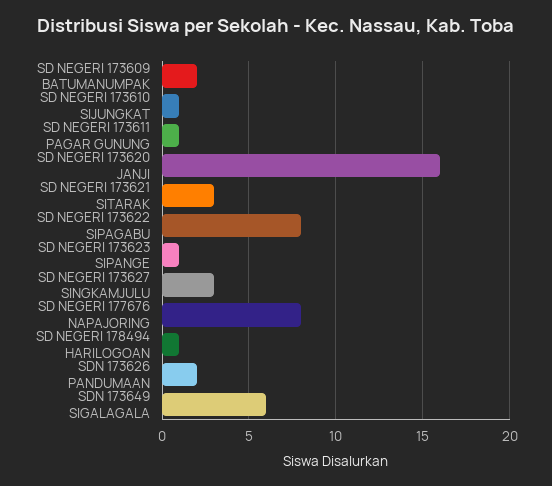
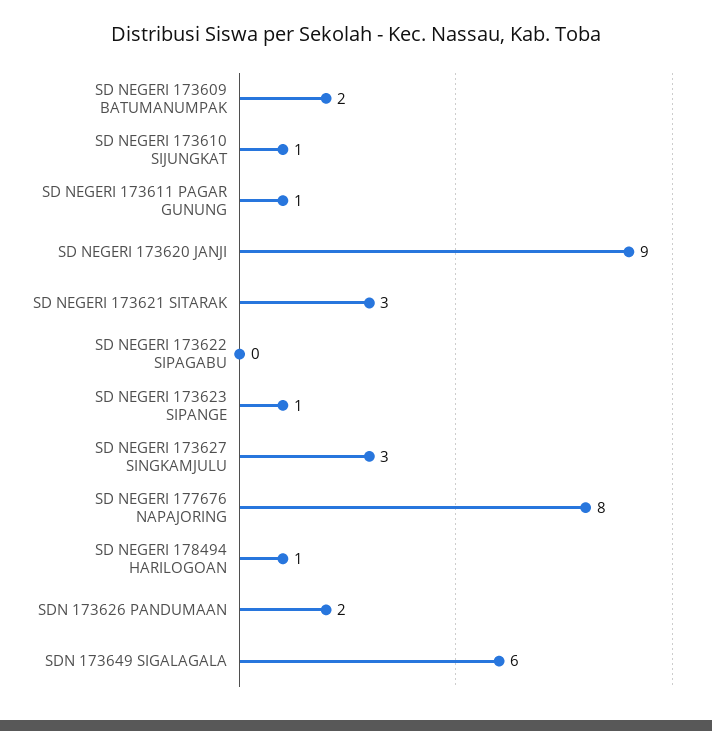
  {
    "SD NEGERI 173609 BATUMANUMPAK": 2,
    "SD NEGERI 173610 SIJUNGKAT": 1,
    "SD NEGERI 173611 PAGAR GUNUNG": 1,
-   "SD NEGERI 173620 JANJI": 16,
+   "SD NEGERI 173620 JANJI": 9,
    "SD NEGERI 173621 SITARAK": 3,
-   "SD NEGERI 173622 SIPAGABU": 8,
+   "SD NEGERI 173622 SIPAGABU": 0,
    "SD NEGERI 173623 SIPANGE": 1,
    "SD NEGERI 173627 SINGKAMJULU": 3,
    "SD NEGERI 177676 NAPAJORING": 8,
    "SD NEGERI 178494 HARILOGOAN": 1,
    "SDN 173626 PANDUMAAN": 2,
    "SDN 173649 SIGALAGALA": 6
  }

